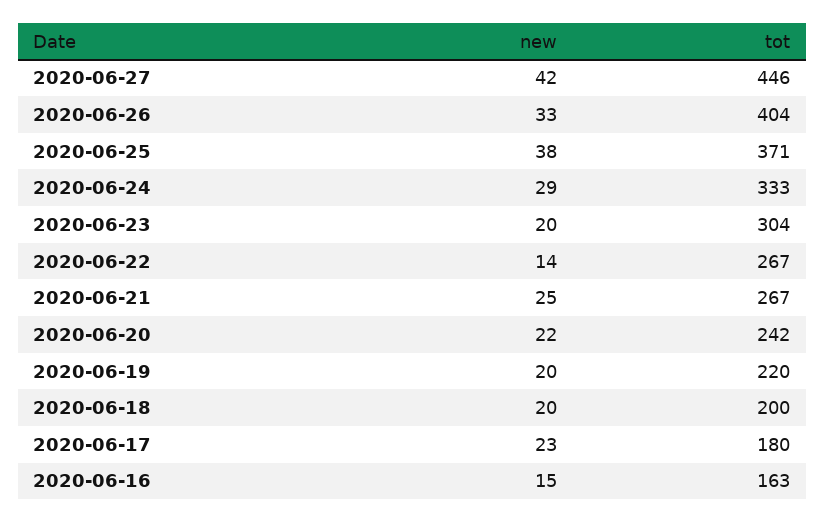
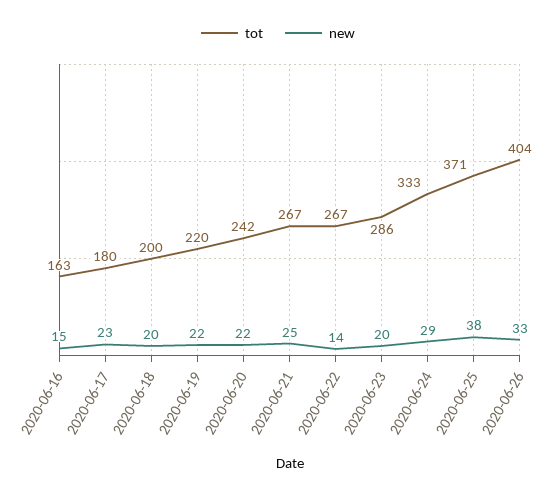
  {
    "new": {
-     "2020-06-27": 42,
      "2020-06-26": 33,
      "2020-06-25": 38,
      "2020-06-24": 29,
      "2020-06-23": 20,
      "2020-06-22": 14,
      "2020-06-21": 25,
      "2020-06-20": 22,
-     "2020-06-19": 20,
+     "2020-06-19": 22,
      "2020-06-18": 20,
      "2020-06-17": 23,
      "2020-06-16": 15
    },
    "tot": {
-     "2020-06-27": 446,
      "2020-06-26": 404,
      "2020-06-25": 371,
      "2020-06-24": 333,
-     "2020-06-23": 304,
+     "2020-06-23": 286,
      "2020-06-22": 267,
      "2020-06-21": 267,
      "2020-06-20": 242,
      "2020-06-19": 220,
      "2020-06-18": 200,
      "2020-06-17": 180,
      "2020-06-16": 163
    }
  }

